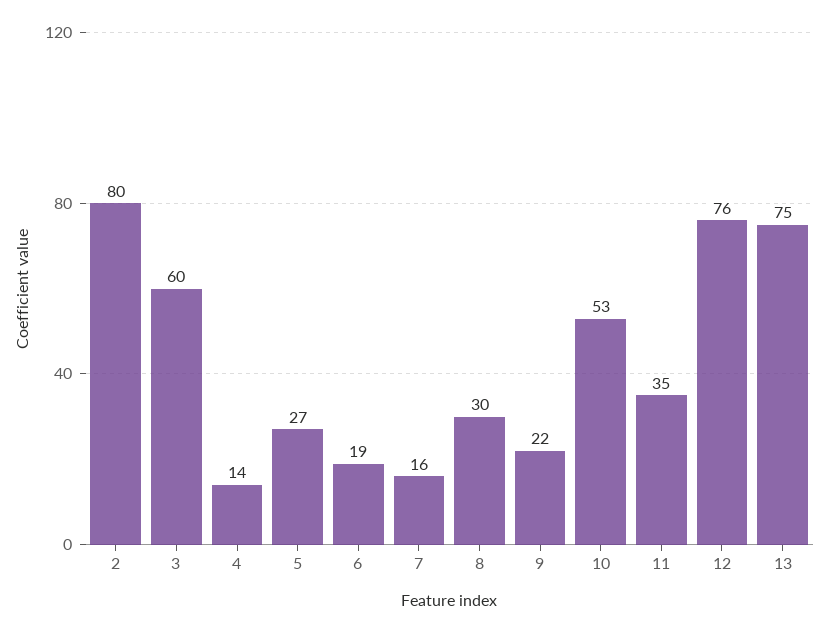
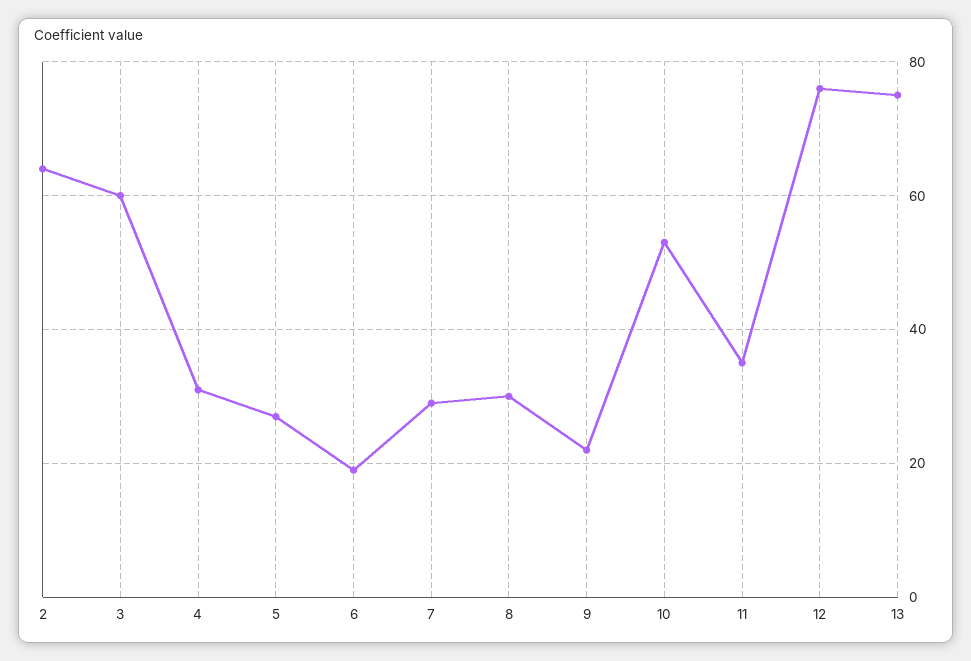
  {
-   "2": 80,
+   "2": 65,
    "3": 60,
-   "4": 14,
+   "4": 30,
    "5": 27,
    "6": 19,
-   "7": 16,
+   "7": 30,
    "8": 30,
    "9": 22,
    "10": 53,
    "11": 35,
    "12": 76,
    "13": 75
  }

